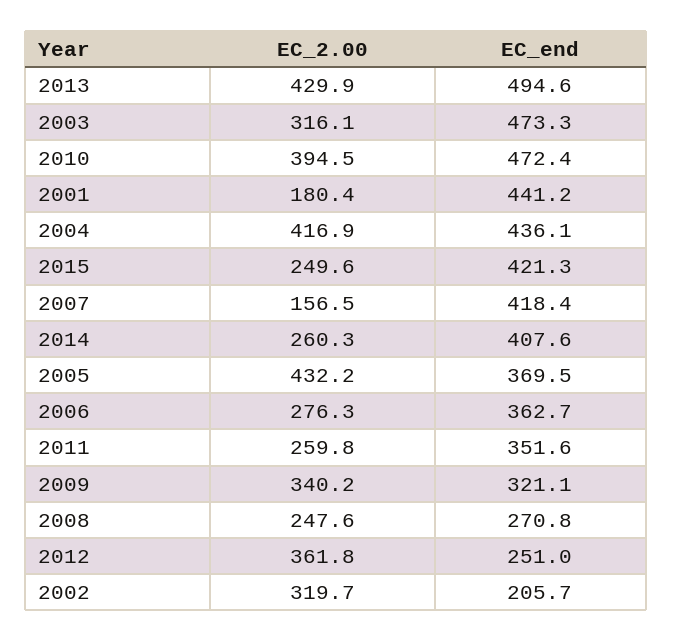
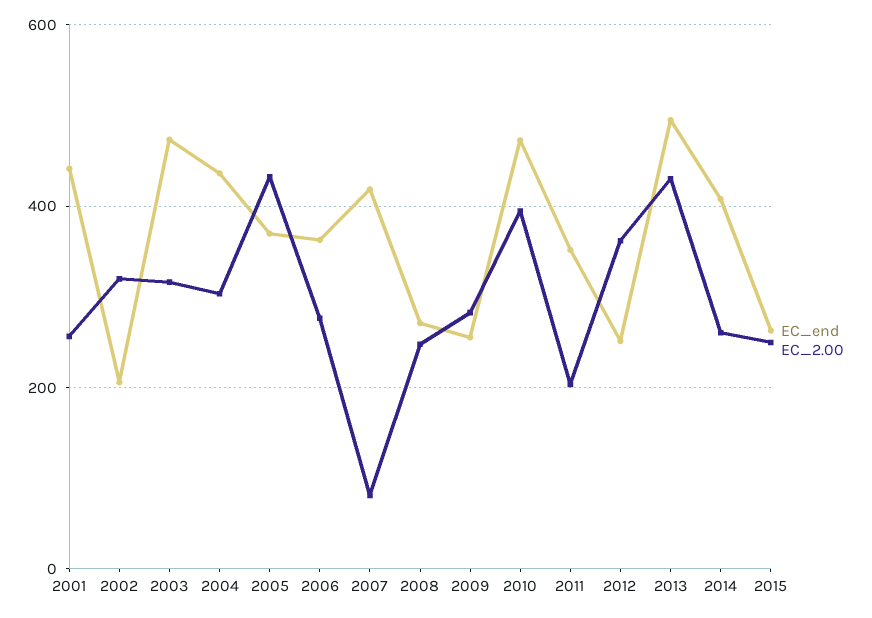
  {
    "EC_2.00": {
      "2013": 429.9,
      "2003": 316.1,
      "2010": 394.5,
-     "2001": 180.4,
+     "2001": 260,
-     "2004": 416.9,
+     "2004": 300,
      "2015": 249.6,
-     "2007": 156.5,
+     "2007": 80,
      "2014": 260.3,
      "2005": 432.2,
      "2006": 276.3,
-     "2011": 259.8,
+     "2011": 200,
-     "2009": 340.2,
+     "2009": 280,
      "2008": 247.6,
      "2012": 361.8,
      "2002": 319.7
    },
    "EC_end": {
      "2013": 494.6,
      "2003": 473.3,
      "2010": 472.4,
      "2001": 441.2,
      "2004": 436.1,
-     "2015": 421.3,
+     "2015": 260,
      "2007": 418.4,
      "2014": 407.6,
      "2005": 369.5,
      "2006": 362.7,
      "2011": 351.6,
-     "2009": 321.1,
+     "2009": 260,
      "2008": 270.8,
      "2012": 251,
      "2002": 205.7
    }
  }

